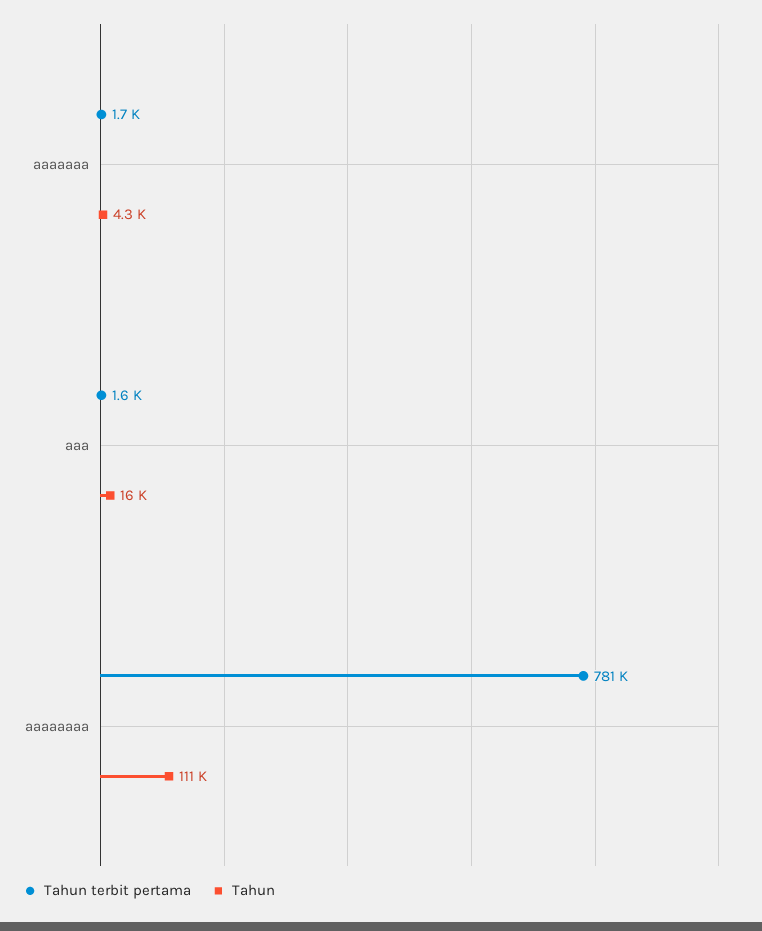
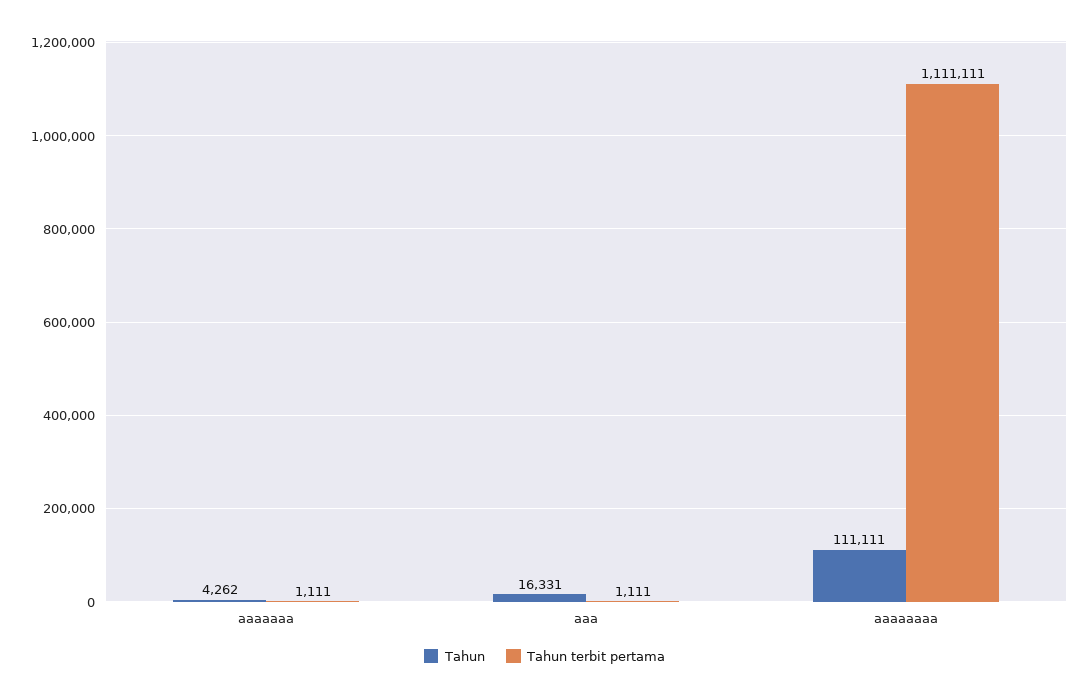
  {
    "Tahun terbit pertama": {
-     "aaaaaaa": 1700,
+     "aaaaaaa": 1111,
-     "aaa": 1600,
+     "aaa": 1111,
-     "aaaaaaaa": 781000
+     "aaaaaaaa": 1111111
    },
    "Tahun": {
      "aaaaaaa": 4262,
      "aaa": 16331,
      "aaaaaaaa": 111111
    }
  }

